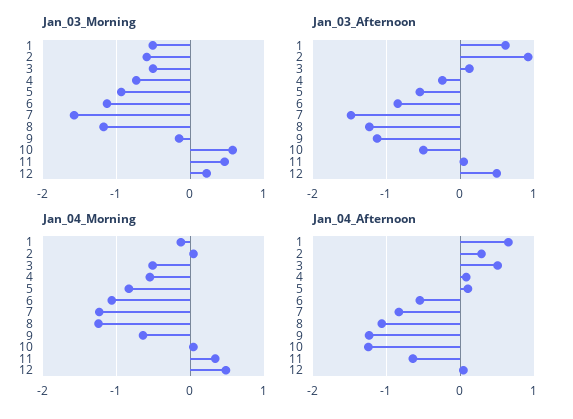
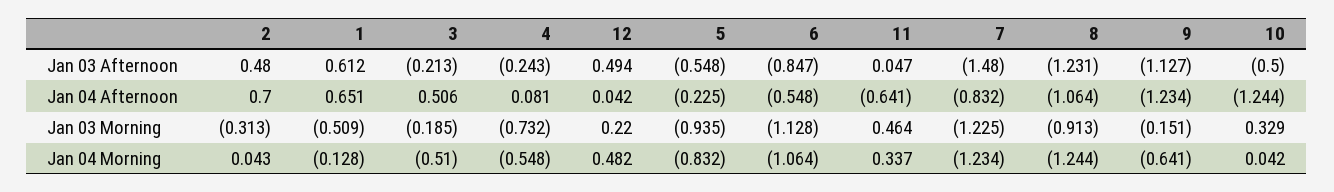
  {
    "Jan_03_Morning": {
      "1": -0.509,
-     "2": -0.6,
+     "2": -0.313,
-     "3": -0.5,
+     "3": -0.185,
      "4": -0.732,
      "5": -0.935,
      "6": -1.128,
-     "7": -1.6,
+     "7": -1.225,
-     "8": -1.2,
+     "8": -0.913,
      "9": -0.151,
-     "10": 0.6,
+     "10": 0.329,
      "11": 0.464,
      "12": 0.22
    },
    "Jan_03_Afternoon": {
      "1": 0.612,
-     "2": 0.9,
+     "2": 0.48,
-     "3": 0.1,
+     "3": -0.213,
      "4": -0.243,
      "5": -0.548,
      "6": -0.847,
      "7": -1.48,
      "8": -1.231,
      "9": -1.127,
      "10": -0.5,
      "11": 0.047,
      "12": 0.494
    },
    "Jan_04_Morning": {
      "1": -0.128,
      "2": 0.043,
      "3": -0.51,
      "4": -0.548,
      "5": -0.832,
      "6": -1.064,
      "7": -1.234,
      "8": -1.244,
      "9": -0.641,
      "10": 0.042,
      "11": 0.337,
      "12": 0.482
    },
    "Jan_04_Afternoon": {
      "1": 0.651,
-     "2": 0.3,
+     "2": 0.7,
      "3": 0.506,
      "4": 0.081,
-     "5": 0.1,
+     "5": -0.225,
      "6": -0.548,
      "7": -0.832,
      "8": -1.064,
      "9": -1.234,
      "10": -1.244,
      "11": -0.641,
      "12": 0.042
    }
  }

